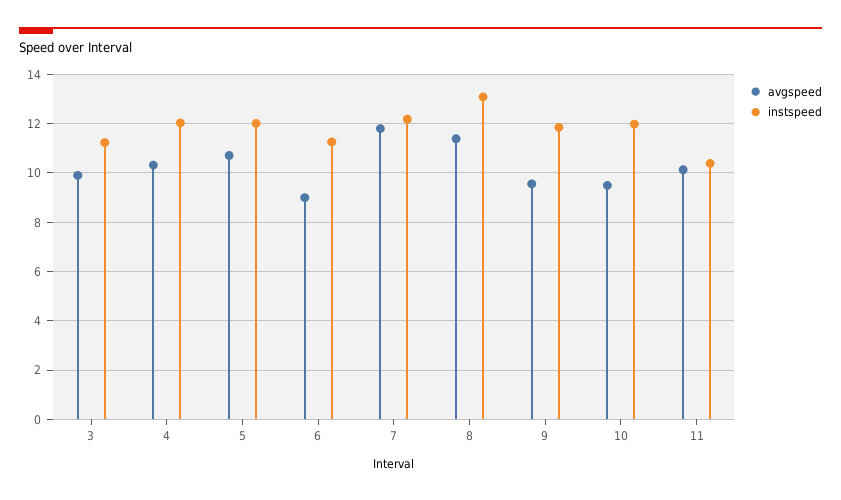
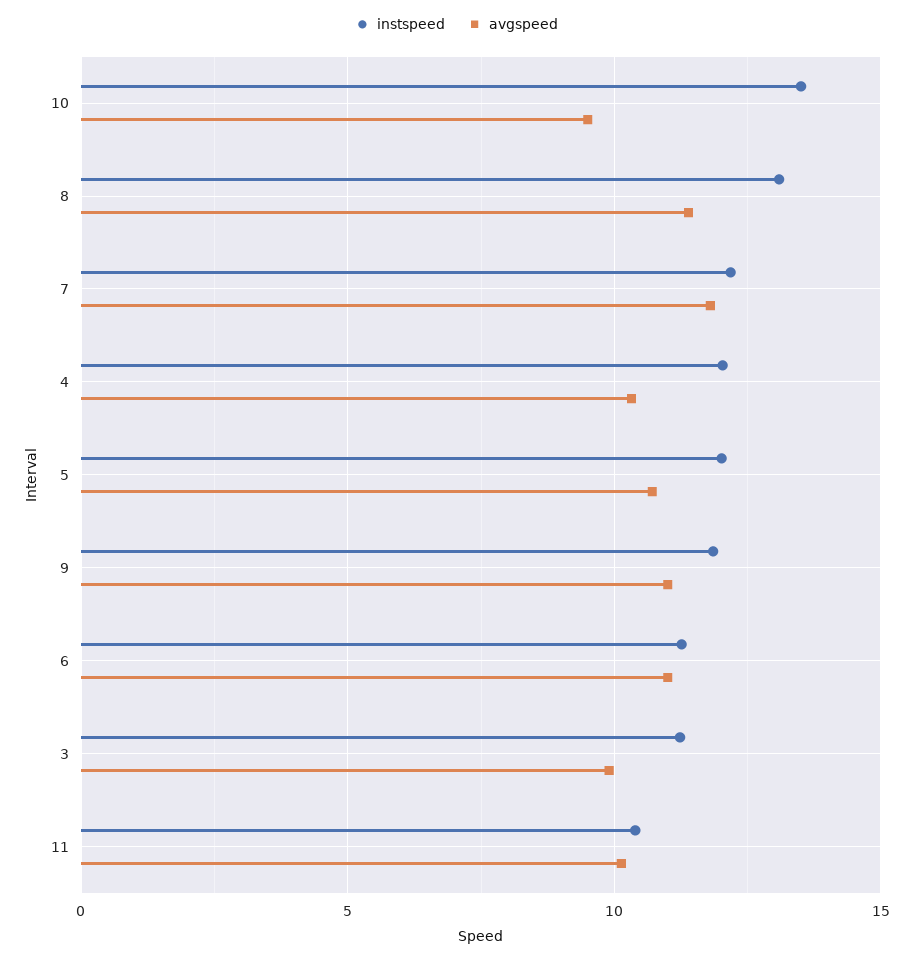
  {
    "avgspeed": {
      "3": 10,
      "4": 10.25,
      "5": 10.75,
-     "6": 9,
+     "6": 11,
      "7": 11.75,
      "8": 11.5,
-     "9": 9.5,
+     "9": 11,
      "10": 9.5,
      "11": 10.25
    },
    "instspeed": {
      "3": 11.25,
      "4": 12,
      "5": 12,
      "6": 11.25,
      "7": 12.25,
      "8": 13,
      "9": 11.75,
-     "10": 12,
+     "10": 13.5,
      "11": 10.5
    }
  }

